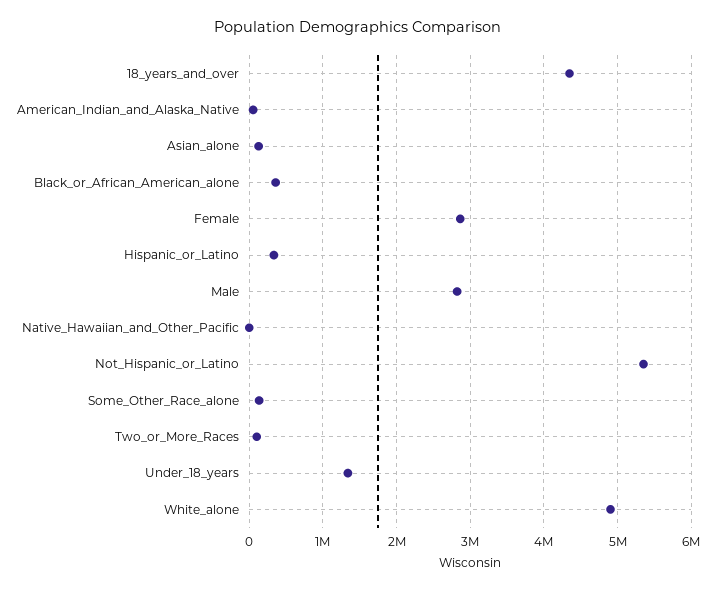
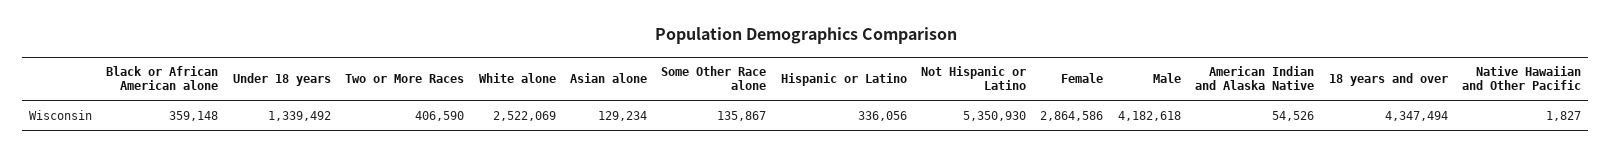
  {
    "18_years_and_over": 4347494,
    "American_Indian_and_Alaska_Native": 54526,
    "Asian_alone": 129234,
    "Black_or_African_American_alone": 359148,
    "Female": 2864586,
    "Hispanic_or_Latino": 336056,
-   "Male": 2800000,
+   "Male": 4182618,
    "Native_Hawaiian_and_Other_Pacific": 1827,
    "Not_Hispanic_or_Latino": 5350930,
    "Some_Other_Race_alone": 135867,
-   "Two_or_More_Races": 100000,
+   "Two_or_More_Races": 406590,
    "Under_18_years": 1339492,
-   "White_alone": 4900000
+   "White_alone": 2522069
  }

